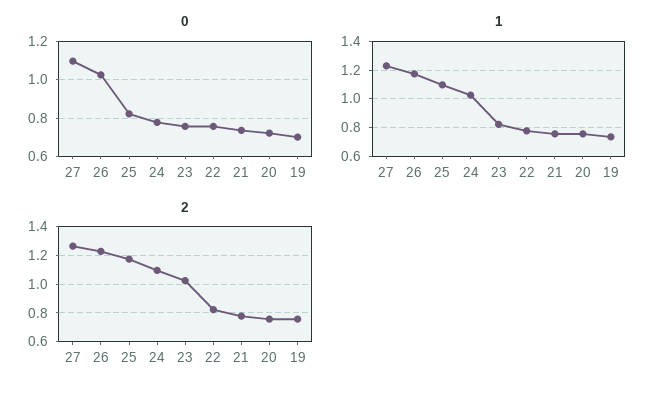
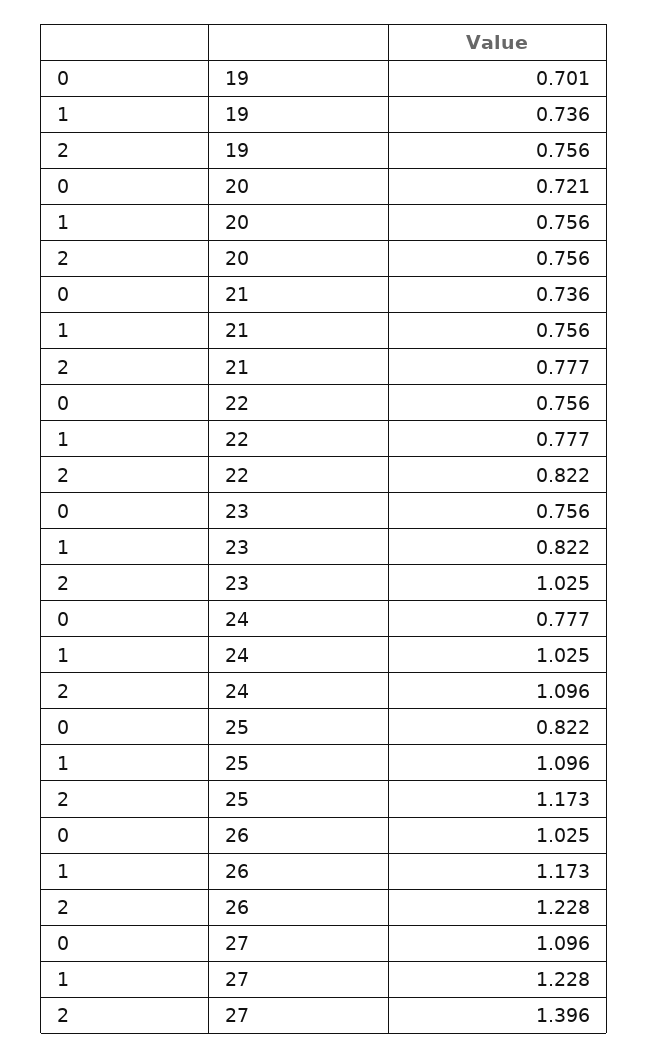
  {
    "0": {
      "27": 1.096,
      "26": 1.025,
      "25": 0.822,
      "24": 0.777,
      "23": 0.756,
      "22": 0.756,
      "21": 0.736,
      "20": 0.721,
      "19": 0.701
    },
    "1": {
      "27": 1.228,
      "26": 1.173,
      "25": 1.096,
      "24": 1.025,
      "23": 0.822,
      "22": 0.777,
      "21": 0.756,
      "20": 0.756,
      "19": 0.736
    },
    "2": {
-     "27": 1.25,
+     "27": 1.396,
      "26": 1.228,
      "25": 1.173,
      "24": 1.096,
      "23": 1.025,
      "22": 0.822,
      "21": 0.777,
      "20": 0.756,
      "19": 0.756
    }
  }

